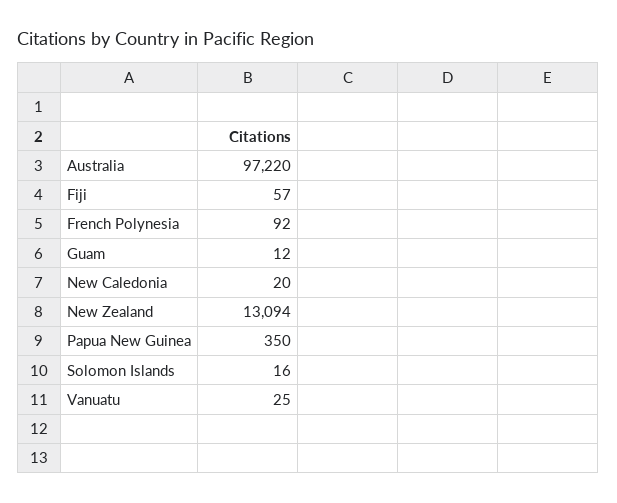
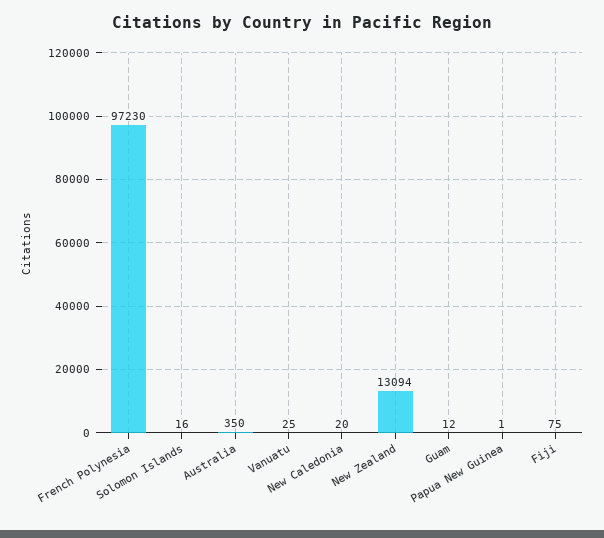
  {
-   "Australia": 97220,
+   "Australia": 350,
-   "Fiji": 57,
+   "Fiji": 75,
-   "French Polynesia": 92,
+   "French Polynesia": 97230,
    "Guam": 12,
    "New Caledonia": 20,
    "New Zealand": 13094,
-   "Papua New Guinea": 350,
+   "Papua New Guinea": 1,
    "Solomon Islands": 16,
    "Vanuatu": 25
  }

